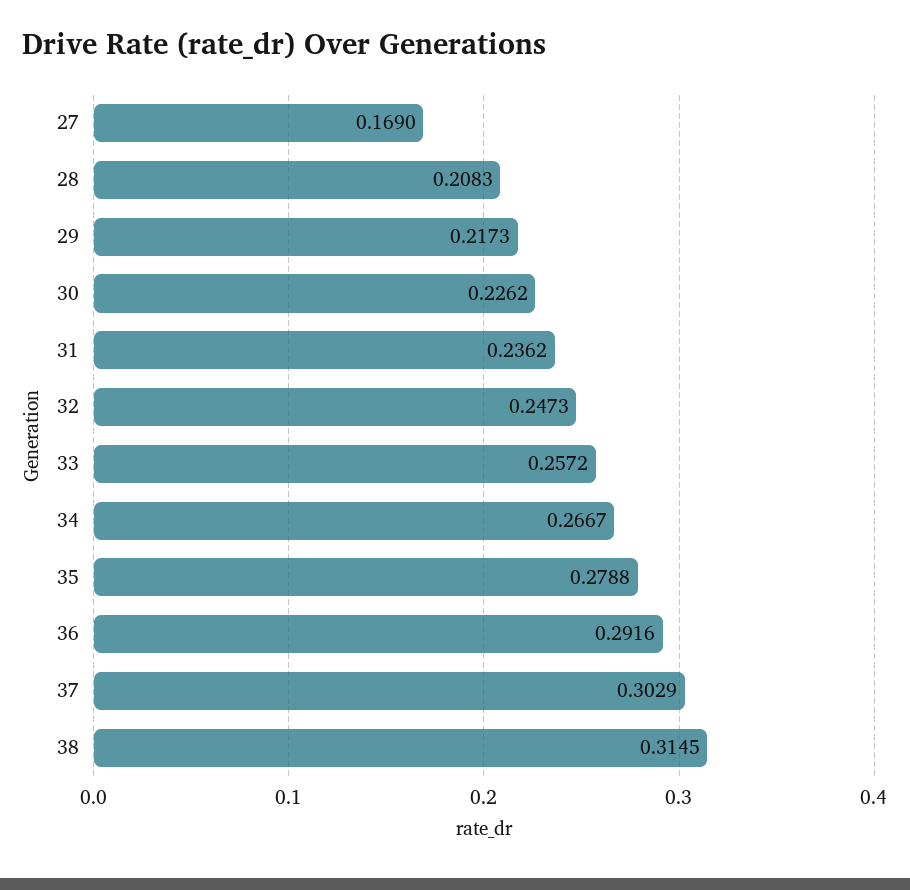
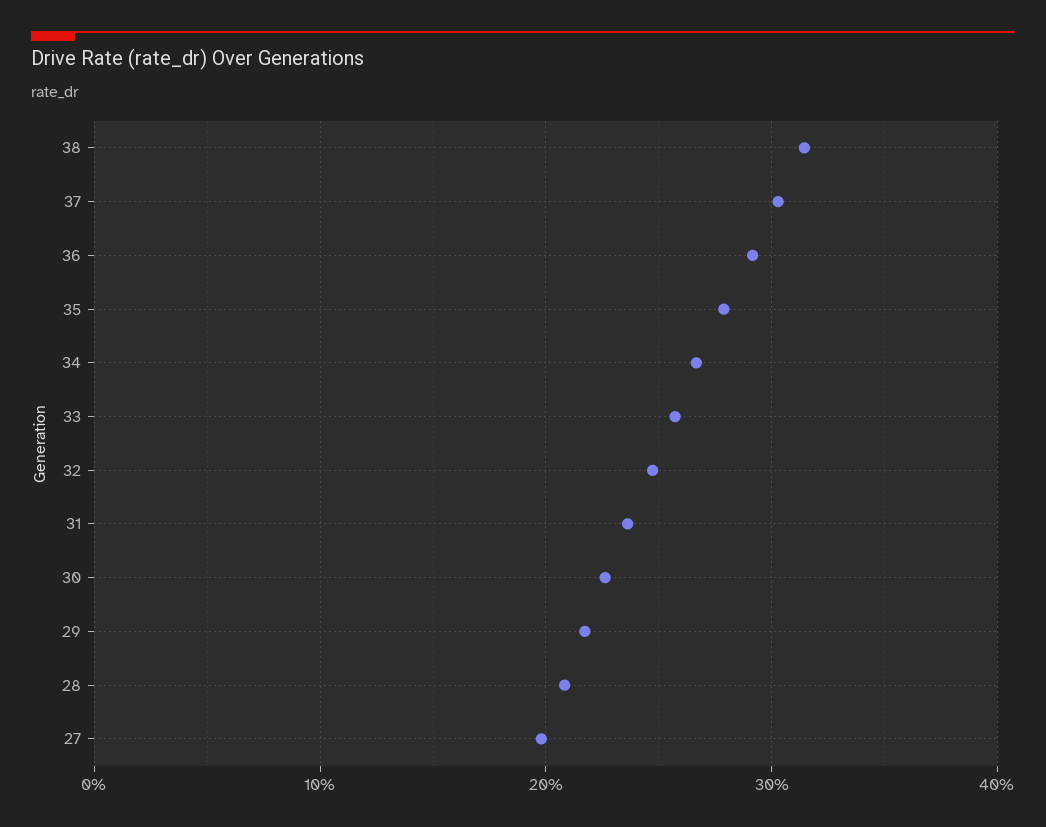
  {
-   "27": 0.169,
+   "27": 0.2,
    "28": 0.2083,
    "29": 0.2173,
    "30": 0.2262,
    "31": 0.2362,
    "32": 0.2473,
    "33": 0.2572,
    "34": 0.2667,
    "35": 0.2788,
    "36": 0.2916,
    "37": 0.3029,
    "38": 0.3145
  }

